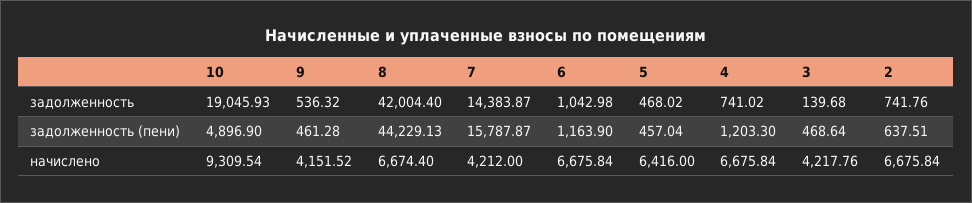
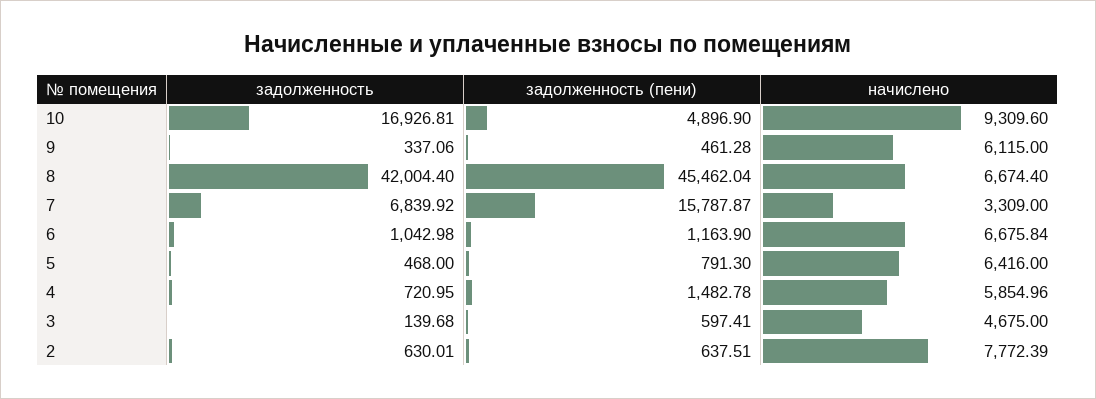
  {
    "10": {
-     "задолженность": 19045.93,
+     "задолженность": 16926.81,
      "задолженность (пени)": 4896.9,
-     "начислено": 9309.54
+     "начислено": 9309.6
    },
    "9": {
-     "задолженность": 536.32,
+     "задолженность": 337.06,
      "задолженность (пени)": 461.28,
-     "начислено": 4151.52
+     "начислено": 6115
    },
    "8": {
      "задолженность": 42004.4,
-     "задолженность (пени)": 44229.13,
+     "задолженность (пени)": 45462.04,
      "начислено": 6674.4
    },
    "7": {
-     "задолженность": 14383.87,
+     "задолженность": 6839.92,
      "задолженность (пени)": 15787.87,
-     "начислено": 4212
+     "начислено": 3309
    },
    "6": {
      "задолженность": 1042.98,
      "задолженность (пени)": 1163.9,
      "начислено": 6675.84
    },
    "5": {
-     "задолженность": 468.02,
+     "задолженность": 468,
-     "задолженность (пени)": 457.04,
+     "задолженность (пени)": 791.3,
      "начислено": 6416
    },
    "4": {
-     "задолженность": 741.02,
+     "задолженность": 720.95,
-     "задолженность (пени)": 1203.3,
+     "задолженность (пени)": 1482.78,
-     "начислено": 6675.84
+     "начислено": 5854.96
    },
    "3": {
      "задолженность": 139.68,
-     "задолженность (пени)": 468.64,
+     "задолженность (пени)": 597.41,
-     "начислено": 4217.76
+     "начислено": 4675
    },
    "2": {
-     "задолженность": 741.76,
+     "задолженность": 630.01,
      "задолженность (пени)": 637.51,
-     "начислено": 6675.84
+     "начислено": 7772.39
    }
  }

